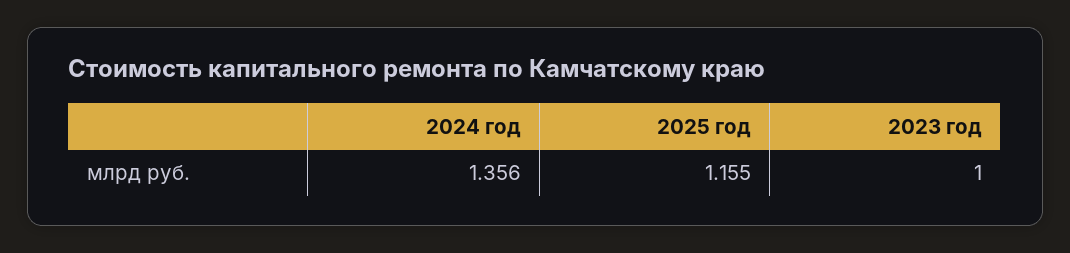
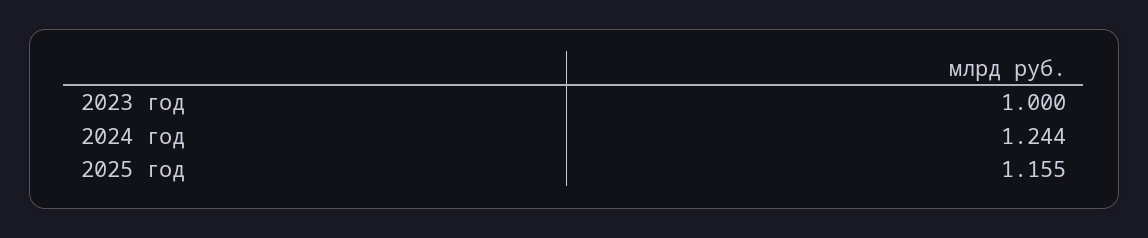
  {
-   "2024 год": 1.356,
+   "2024 год": 1.244,
    "2025 год": 1.155,
    "2023 год": 1
  }

